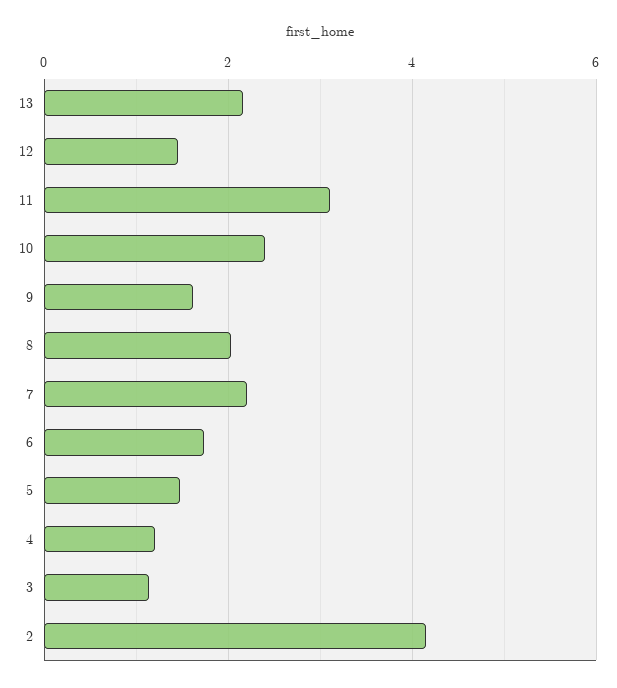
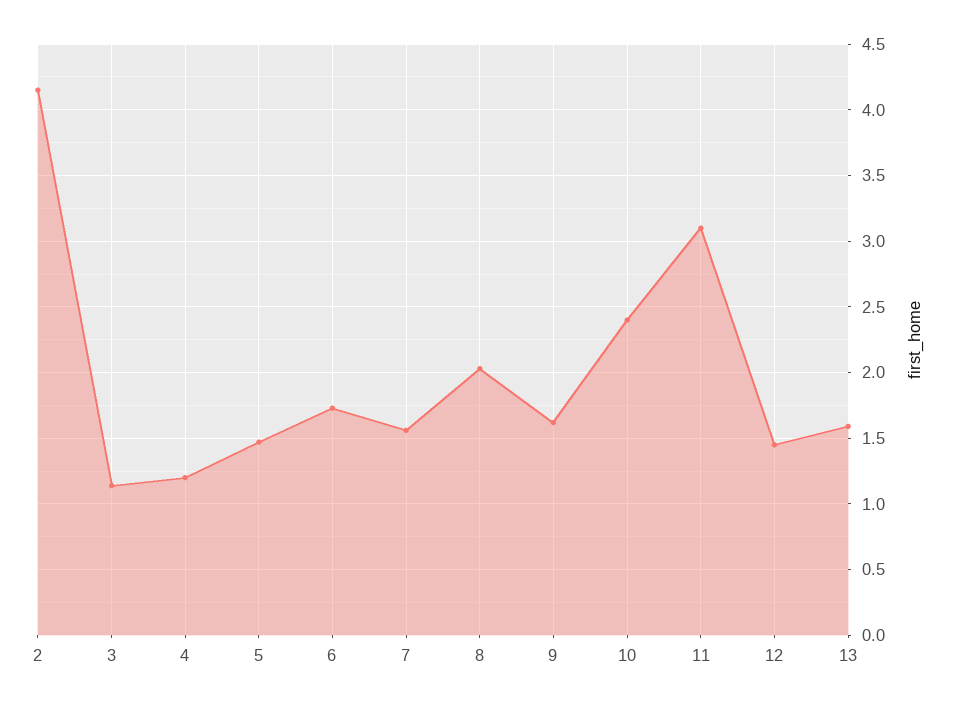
  {
-   "13": 2.2,
+   "13": 1.6,
    "12": 1.45,
    "11": 3.1,
    "10": 2.4,
    "9": 1.6,
    "8": 2.05,
-   "7": 2.2,
+   "7": 1.55,
    "6": 1.75,
    "5": 1.45,
    "4": 1.2,
    "3": 1.15,
    "2": 4.15
  }

